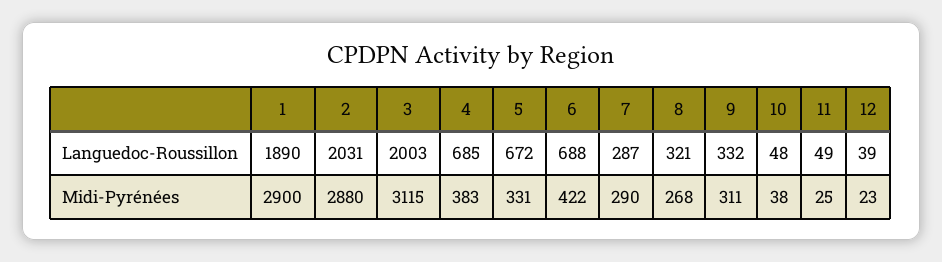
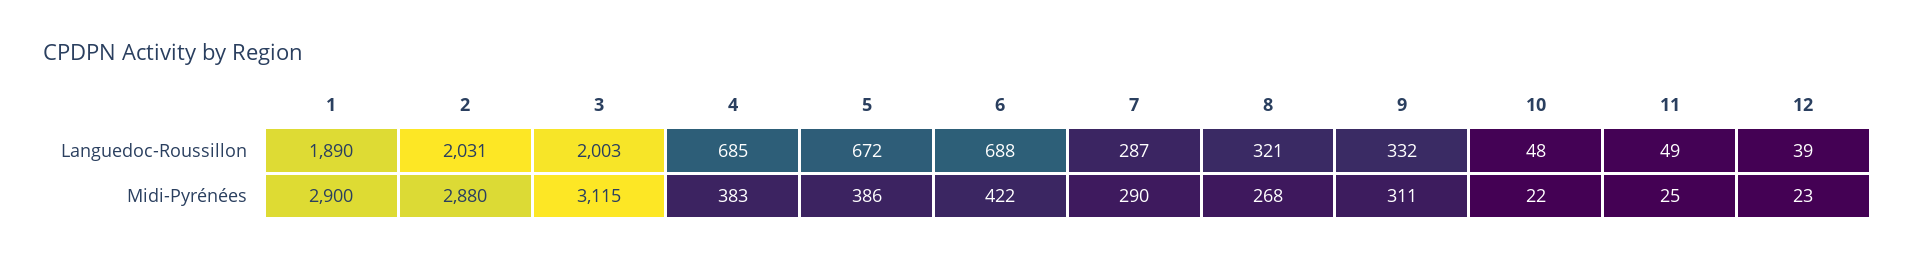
  {
    "1": {
      "Languedoc-Roussillon": 1890,
      "Midi-Pyrénées": 2900
    },
    "2": {
      "Languedoc-Roussillon": 2031,
      "Midi-Pyrénées": 2880
    },
    "3": {
      "Languedoc-Roussillon": 2003,
      "Midi-Pyrénées": 3115
    },
    "4": {
      "Languedoc-Roussillon": 685,
      "Midi-Pyrénées": 383
    },
    "5": {
      "Languedoc-Roussillon": 672,
-     "Midi-Pyrénées": 331
+     "Midi-Pyrénées": 386
    },
    "6": {
      "Languedoc-Roussillon": 688,
      "Midi-Pyrénées": 422
    },
    "7": {
      "Languedoc-Roussillon": 287,
      "Midi-Pyrénées": 290
    },
    "8": {
      "Languedoc-Roussillon": 321,
      "Midi-Pyrénées": 268
    },
    "9": {
      "Languedoc-Roussillon": 332,
      "Midi-Pyrénées": 311
    },
    "10": {
      "Languedoc-Roussillon": 48,
-     "Midi-Pyrénées": 38
+     "Midi-Pyrénées": 22
    },
    "11": {
      "Languedoc-Roussillon": 49,
      "Midi-Pyrénées": 25
    },
    "12": {
      "Languedoc-Roussillon": 39,
      "Midi-Pyrénées": 23
    }
  }

